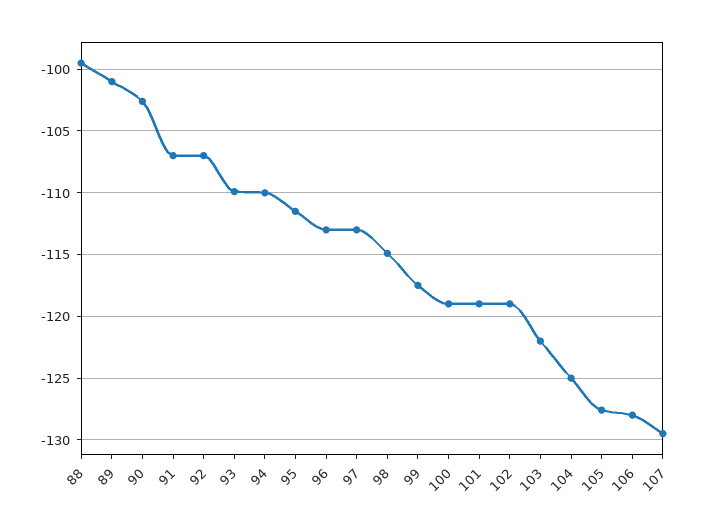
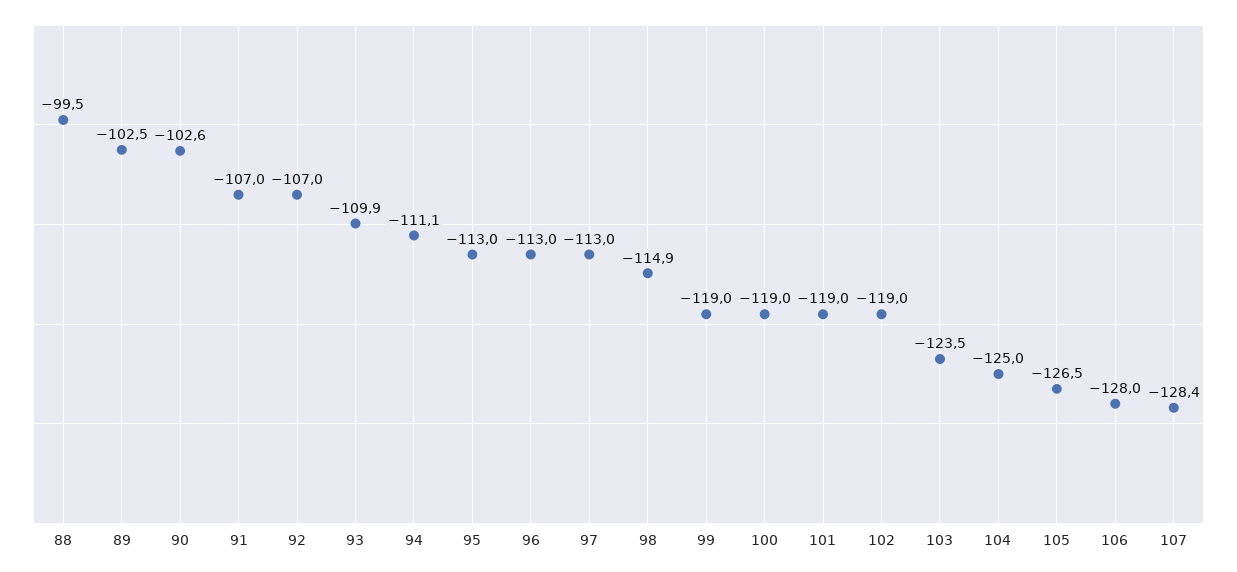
  {
    "88": -99.5,
-   "89": -101,
+   "89": -102.5,
    "90": -102.6,
    "91": -107,
    "92": -107,
    "93": -109.9,
-   "94": -110,
+   "94": -111.1,
-   "95": -111.5,
+   "95": -113,
    "96": -113,
    "97": -113,
    "98": -114.9,
-   "99": -117.5,
+   "99": -119,
    "100": -119,
    "101": -119,
    "102": -119,
-   "103": -122,
+   "103": -123.5,
    "104": -125,
-   "105": -127.5,
+   "105": -126.5,
    "106": -128,
-   "107": -129.5
+   "107": -128.4
  }

